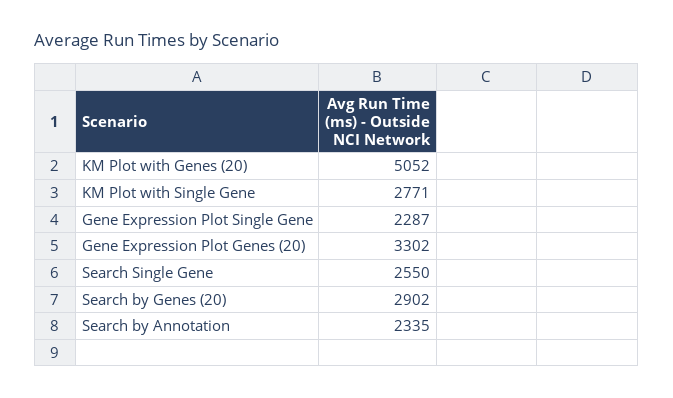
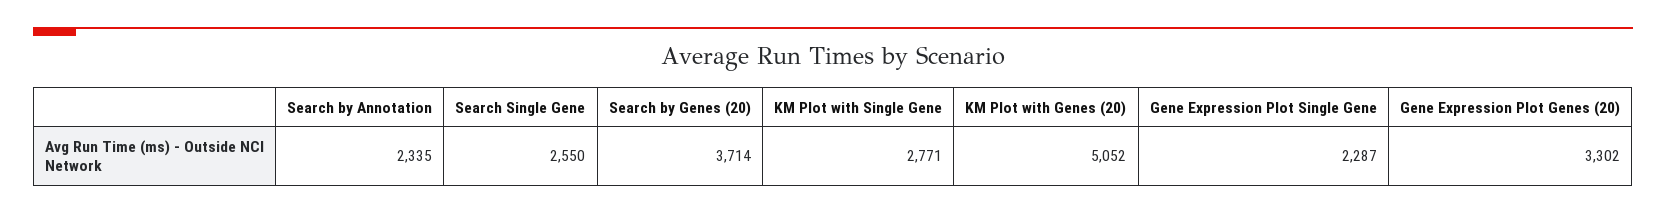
  {
    "KM Plot with Genes (20)": 5052,
    "KM Plot with Single Gene": 2771,
    "Gene Expression Plot Single Gene": 2287,
    "Gene Expression Plot Genes (20)": 3302,
    "Search Single Gene": 2550,
-   "Search by Genes (20)": 2902,
+   "Search by Genes (20)": 3714,
    "Search by Annotation": 2335
  }

